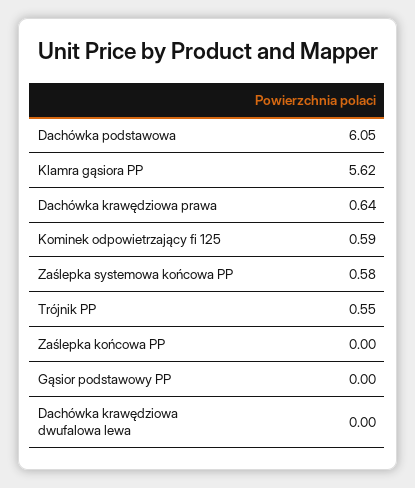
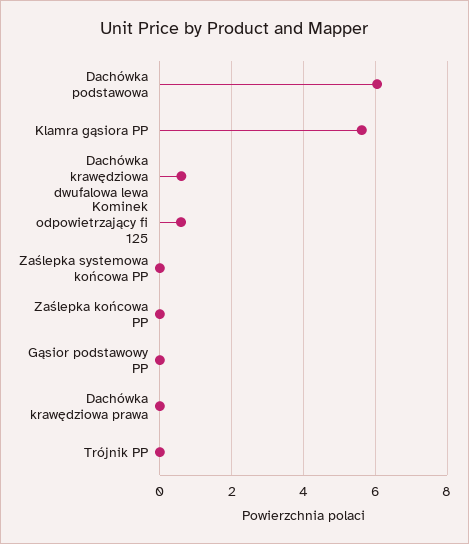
  {
    "Dachówka podstawowa": 6.05,
    "Klamra gąsiora PP": 5.62,
-   "Dachówka krawędziowa prawa": 0.64,
+   "Dachówka krawędziowa prawa": 0,
    "Kominek odpowietrzający fi 125": 0.59,
-   "Zaślepka systemowa końcowa PP": 0.58,
+   "Zaślepka systemowa końcowa PP": 0,
-   "Trójnik PP": 0.55,
+   "Trójnik PP": 0,
    "Zaślepka końcowa PP": 0,
    "Gąsior podstawowy PP": 0,
-   "Dachówka krawędziowa dwufalowa lewa": 0
+   "Dachówka krawędziowa dwufalowa lewa": 0.6
  }

